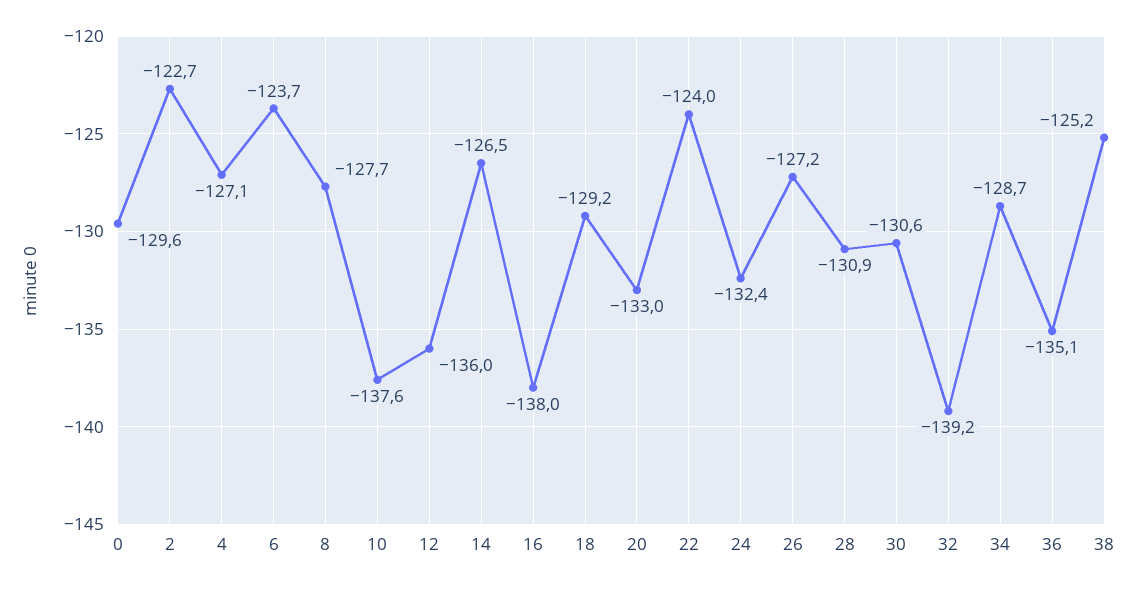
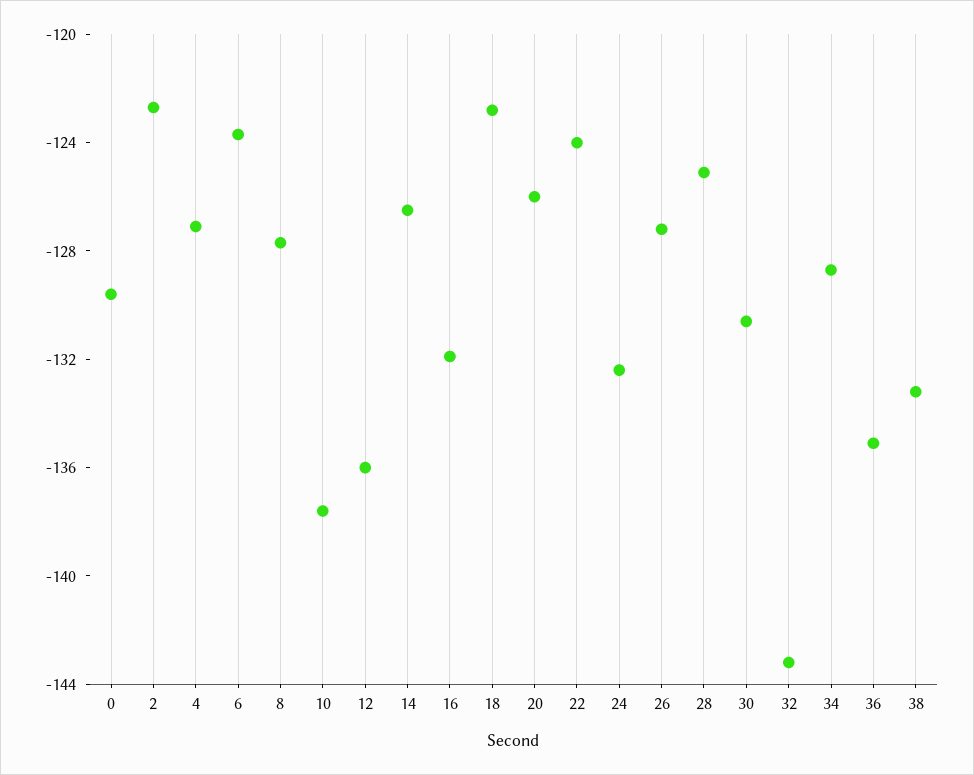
  {
    "0": -129.6,
    "2": -122.7,
    "4": -127.1,
    "6": -123.7,
    "8": -127.7,
    "10": -137.6,
    "12": -136,
    "14": -126.5,
-   "16": -138,
+   "16": -132,
-   "18": -129.2,
+   "18": -123,
-   "20": -133,
+   "20": -126,
    "22": -124,
    "24": -132.4,
    "26": -127.2,
-   "28": -130.9,
+   "28": -125,
    "30": -130.6,
-   "32": -139.2,
+   "32": -143,
    "34": -128.7,
    "36": -135.1,
-   "38": -125.2
+   "38": -133
  }

